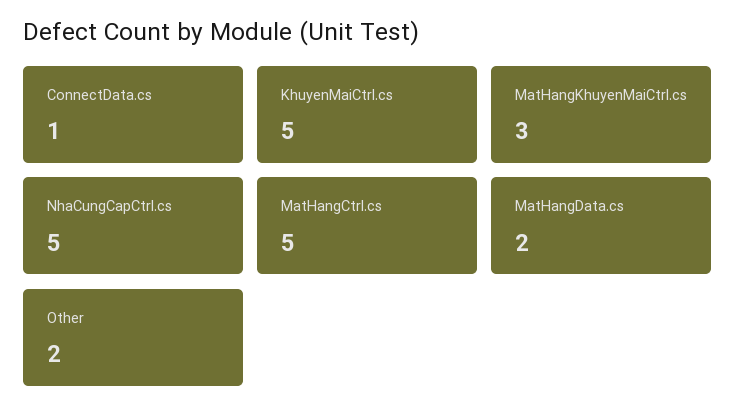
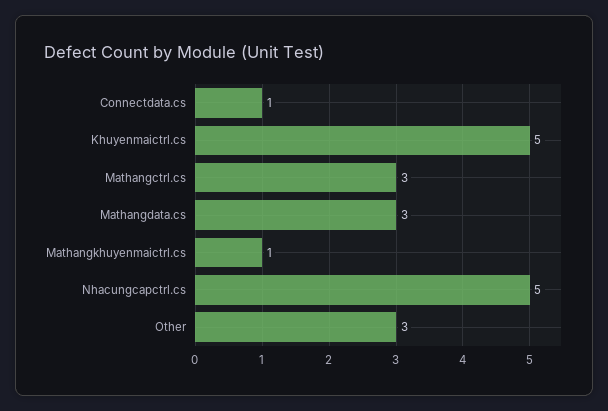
  {
    "ConnectData.cs": 1,
    "KhuyenMaiCtrl.cs": 5,
-   "MatHangKhuyenMaiCtrl.cs": 3,
+   "MatHangKhuyenMaiCtrl.cs": 1,
    "NhaCungCapCtrl.cs": 5,
-   "MatHangCtrl.cs": 5,
+   "MatHangCtrl.cs": 3,
-   "MatHangData.cs": 2,
+   "MatHangData.cs": 3,
-   "Other": 2
+   "Other": 3
  }

